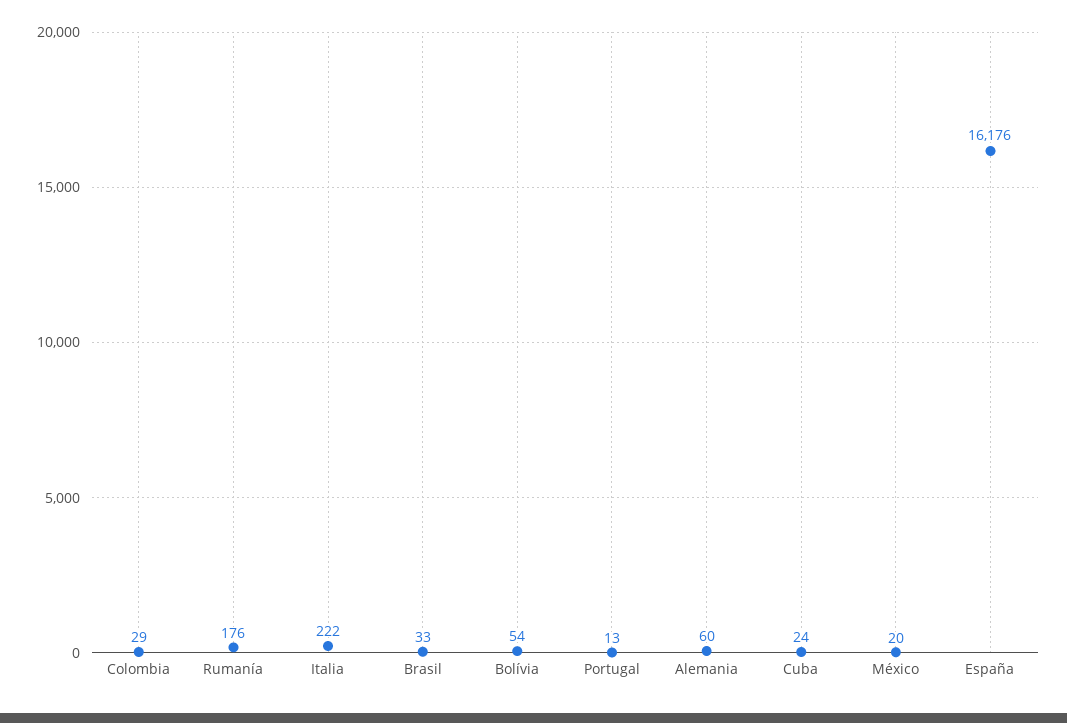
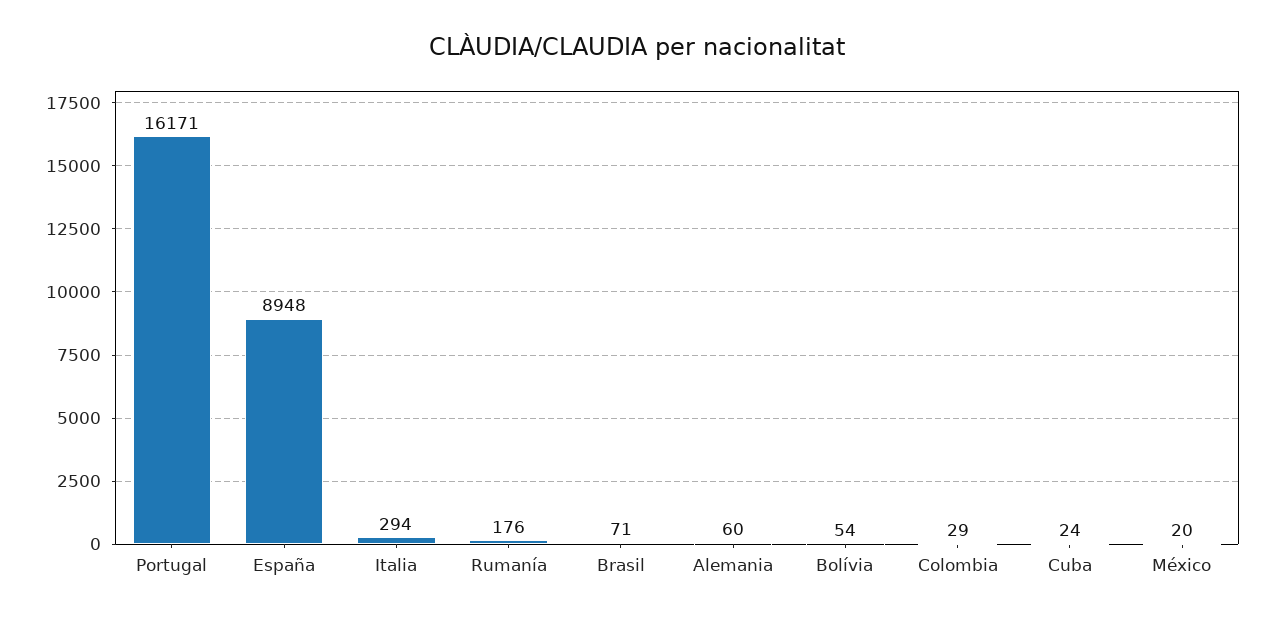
  {
    "Colombia": 29,
    "Rumanía": 176,
-   "Italia": 222,
+   "Italia": 294,
-   "Brasil": 33,
+   "Brasil": 71,
    "Bolívia": 54,
-   "Portugal": 13,
+   "Portugal": 16171,
    "Alemania": 60,
    "Cuba": 24,
    "México": 20,
-   "España": 16176
+   "España": 8948
  }

